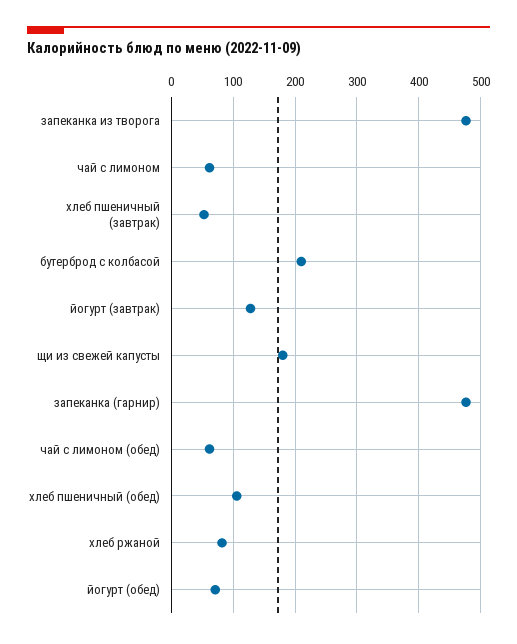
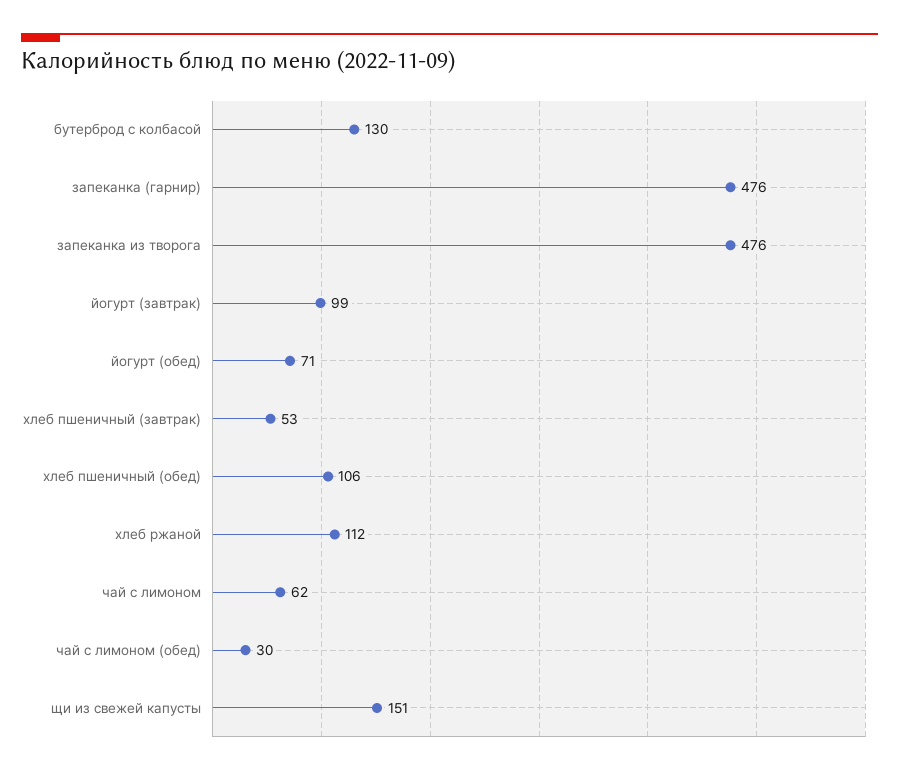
  {
    "запеканка из творога": 476,
    "чай с лимоном": 62,
    "хлеб пшеничный (завтрак)": 53,
-   "бутерброд с колбасой": 210,
+   "бутерброд с колбасой": 130,
-   "йогурт (завтрак)": 130,
+   "йогурт (завтрак)": 99,
-   "щи из свежей капусты": 180,
+   "щи из свежей капусты": 151,
    "запеканка (гарнир)": 476,
-   "чай с лимоном (обед)": 60,
+   "чай с лимоном (обед)": 30,
    "хлеб пшеничный (обед)": 106,
-   "хлеб ржаной": 80,
+   "хлеб ржаной": 112,
    "йогурт (обед)": 71
  }

